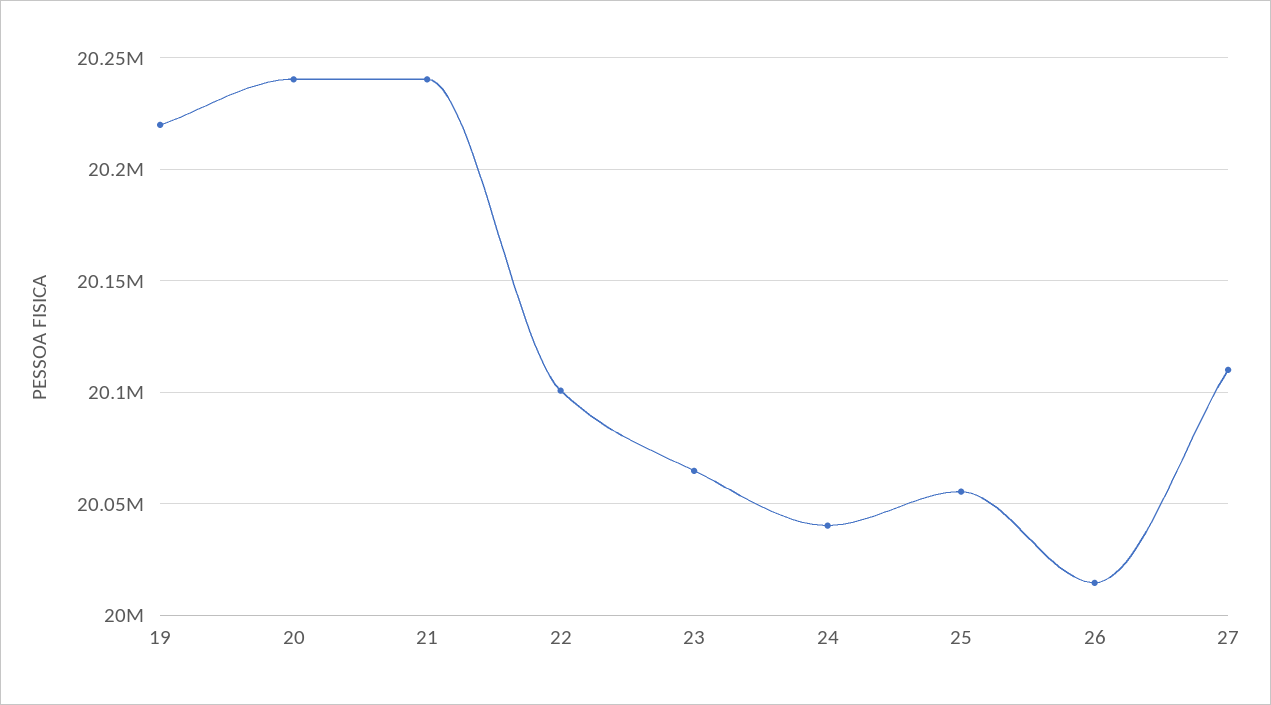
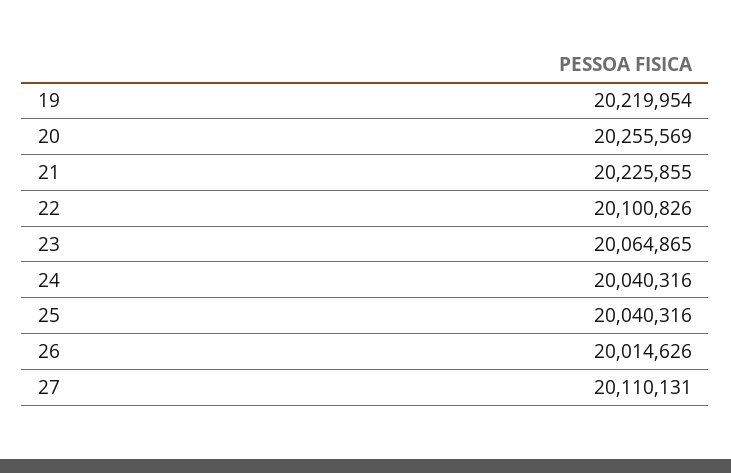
  {
    "19": 20219954,
-   "20": 20240000,
+   "20": 20255569,
-   "21": 20240000,
+   "21": 20225855,
    "22": 20100826,
    "23": 20064865,
    "24": 20040316,
-   "25": 20055000,
+   "25": 20040316,
    "26": 20014626,
    "27": 20110131
  }

